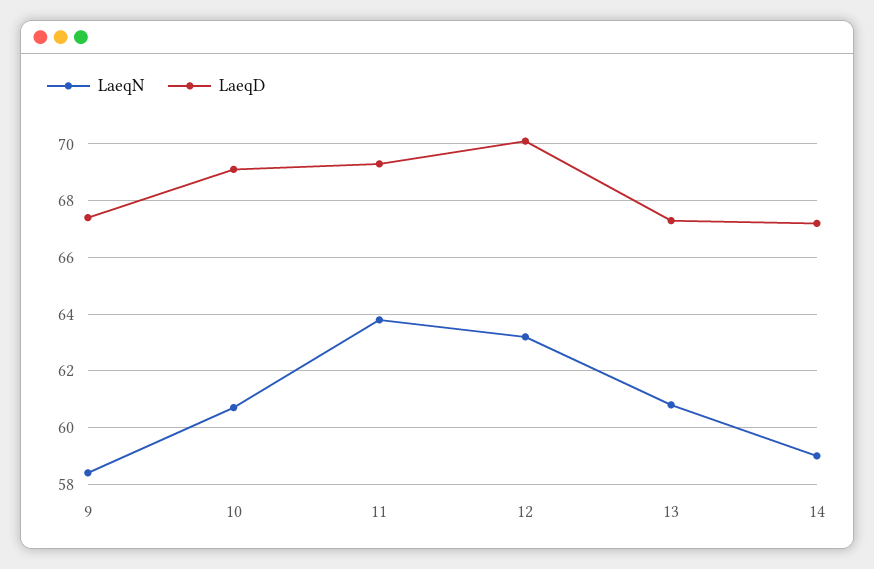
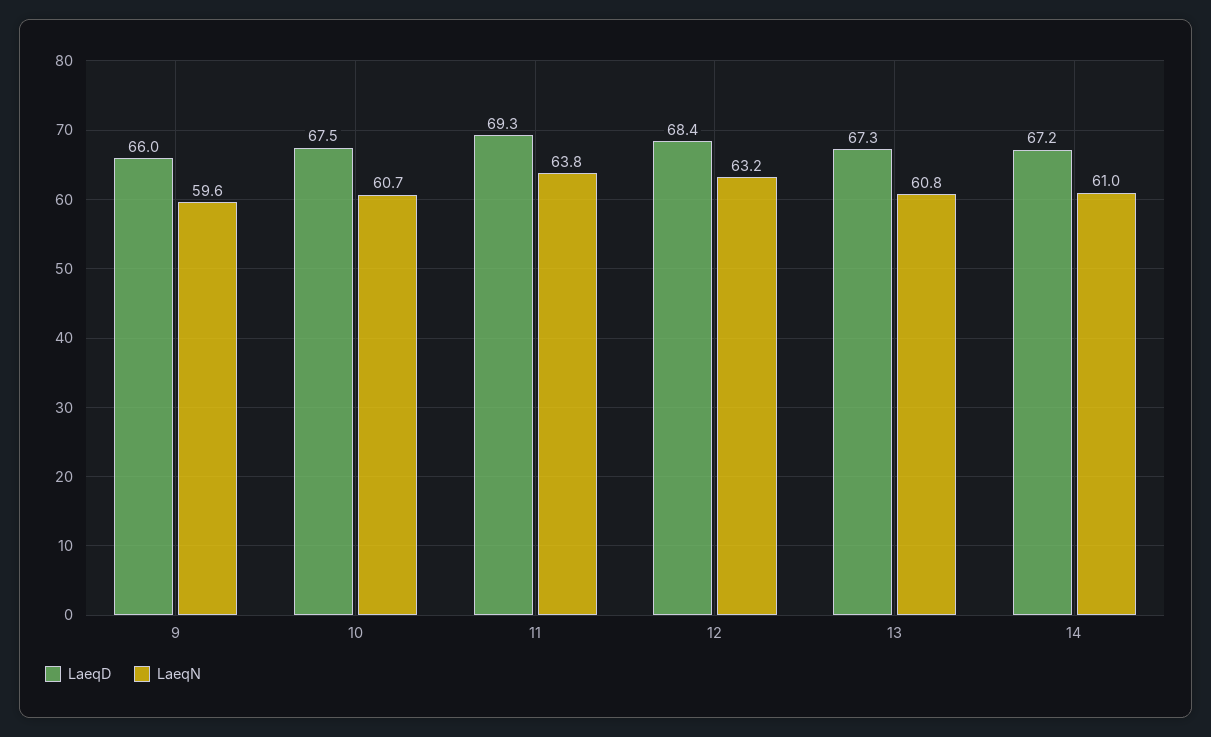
  {
    "LaeqN": {
-     "9": 58.5,
+     "9": 59.6,
      "10": 60.7,
      "11": 63.8,
      "12": 63.2,
      "13": 60.8,
-     "14": 59
+     "14": 61
    },
    "LaeqD": {
-     "9": 67.5,
+     "9": 66,
-     "10": 69,
+     "10": 67.5,
      "11": 69.3,
-     "12": 70,
+     "12": 68.4,
      "13": 67.3,
      "14": 67.2
    }
  }

